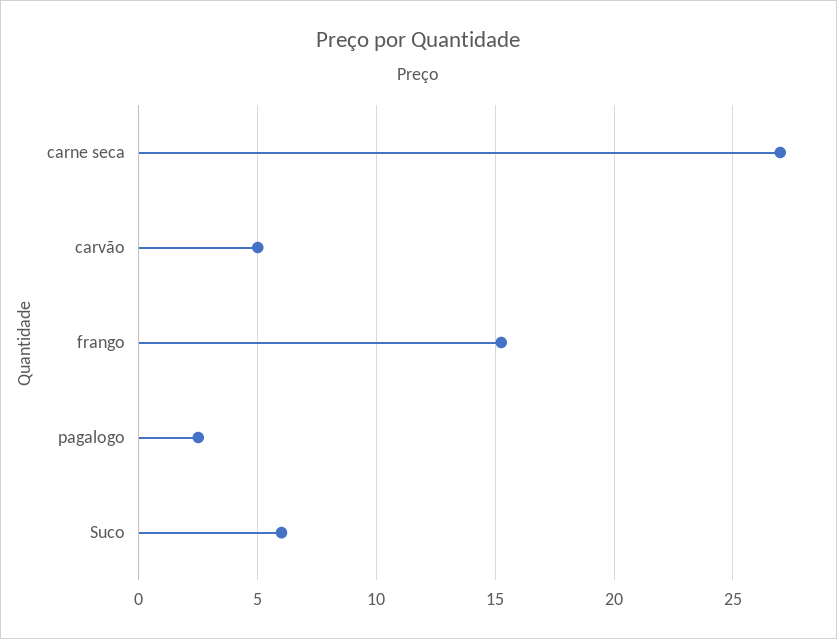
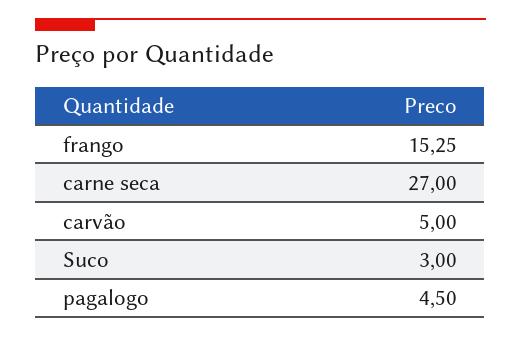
  {
    "carne seca": 27,
    "carvão": 5,
    "frango": 15.25,
-   "pagalogo": 2.5,
+   "pagalogo": 4.5,
-   "Suco": 6
+   "Suco": 3
  }

